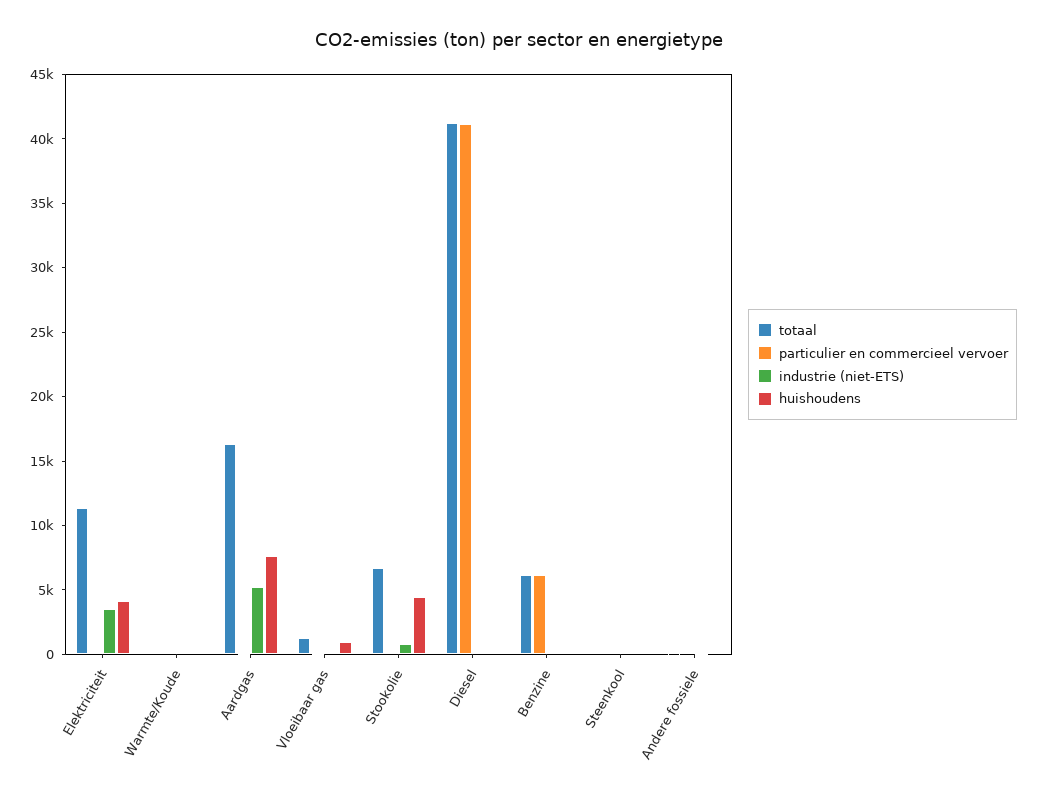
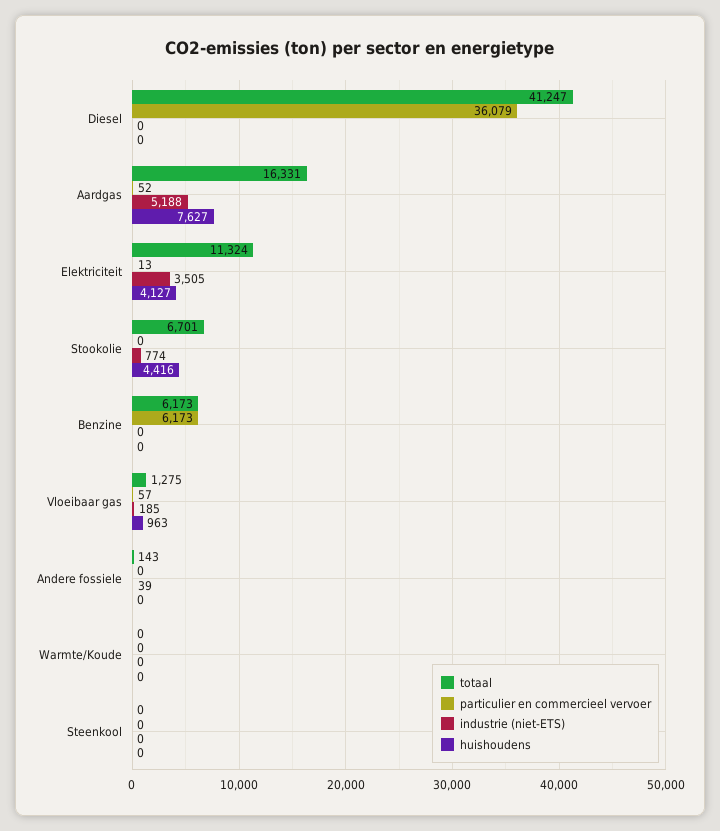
  {
    "totaal": {
      "Elektriciteit": 11324,
      "Warmte/Koude": 0,
      "Aardgas": 16331,
      "Vloeibaar gas": 1275,
      "Stookolie": 6701,
      "Diesel": 41247,
      "Benzine": 6173,
      "Steenkool": 0,
      "Andere fossiele": 143
    },
    "particulier en commercieel vervoer": {
      "Elektriciteit": 13,
      "Warmte/Koude": 0,
      "Aardgas": 52,
      "Vloeibaar gas": 57,
      "Stookolie": 0,
-     "Diesel": 41000,
+     "Diesel": 36079,
      "Benzine": 6173,
      "Steenkool": 0,
      "Andere fossiele": 0
    },
    "industrie (niet-ETS)": {
      "Elektriciteit": 3505,
      "Warmte/Koude": 0,
      "Aardgas": 5188,
      "Vloeibaar gas": 185,
      "Stookolie": 774,
      "Diesel": 0,
      "Benzine": 0,
      "Steenkool": 0,
      "Andere fossiele": 39
    },
    "huishoudens": {
      "Elektriciteit": 4127,
      "Warmte/Koude": 0,
      "Aardgas": 7627,
      "Vloeibaar gas": 963,
      "Stookolie": 4416,
      "Diesel": 0,
      "Benzine": 0,
      "Steenkool": 0,
      "Andere fossiele": 0
    }
  }

